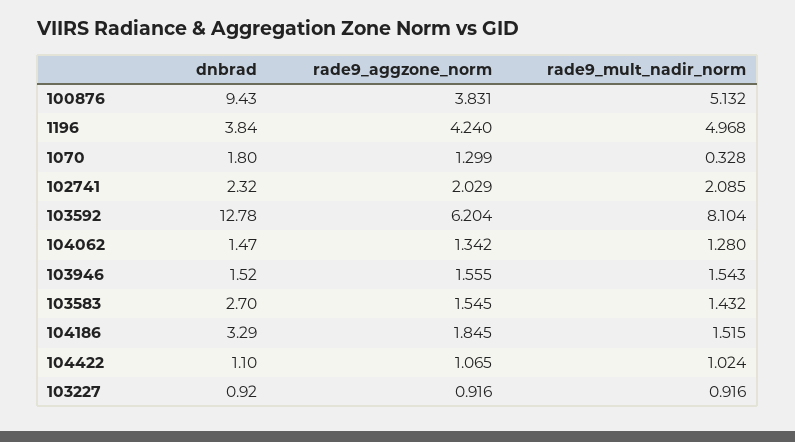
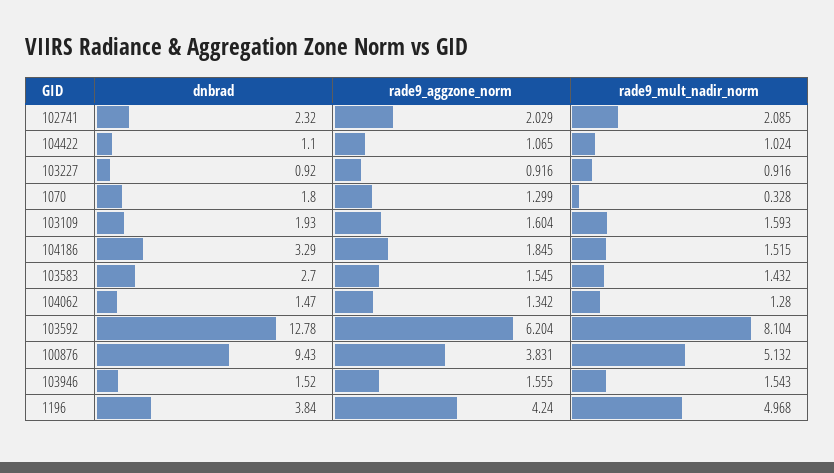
  {
    "dnbrad": {
      "100876": 9.43,
      "1196": 3.84,
      "1070": 1.8,
      "102741": 2.32,
      "103592": 12.78,
      "104062": 1.47,
      "103946": 1.52,
      "103583": 2.7,
      "104186": 3.29,
      "104422": 1.1,
-     "103227": 0.92
+     "103227": 0.92,
+     "103109": 1.93
    },
    "rade9_aggzone_norm": {
      "100876": 3.831,
      "1196": 4.24,
      "1070": 1.299,
      "102741": 2.029,
      "103592": 6.204,
      "104062": 1.342,
      "103946": 1.555,
      "103583": 1.545,
      "104186": 1.845,
      "104422": 1.065,
-     "103227": 0.916
+     "103227": 0.916,
+     "103109": 1.604
    },
    "rade9_mult_nadir_norm": {
      "100876": 5.132,
      "1196": 4.968,
      "1070": 0.328,
      "102741": 2.085,
      "103592": 8.104,
      "104062": 1.28,
      "103946": 1.543,
      "103583": 1.432,
      "104186": 1.515,
      "104422": 1.024,
-     "103227": 0.916
+     "103227": 0.916,
+     "103109": 1.593
    }
  }

